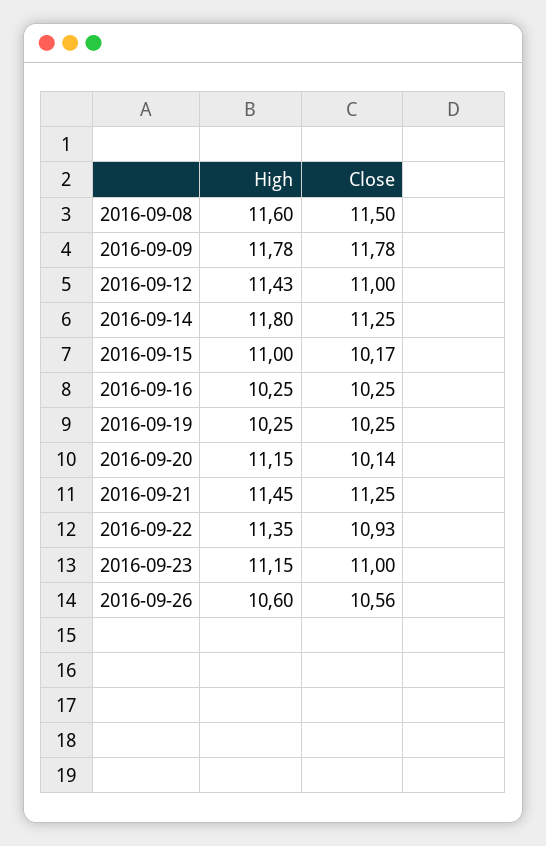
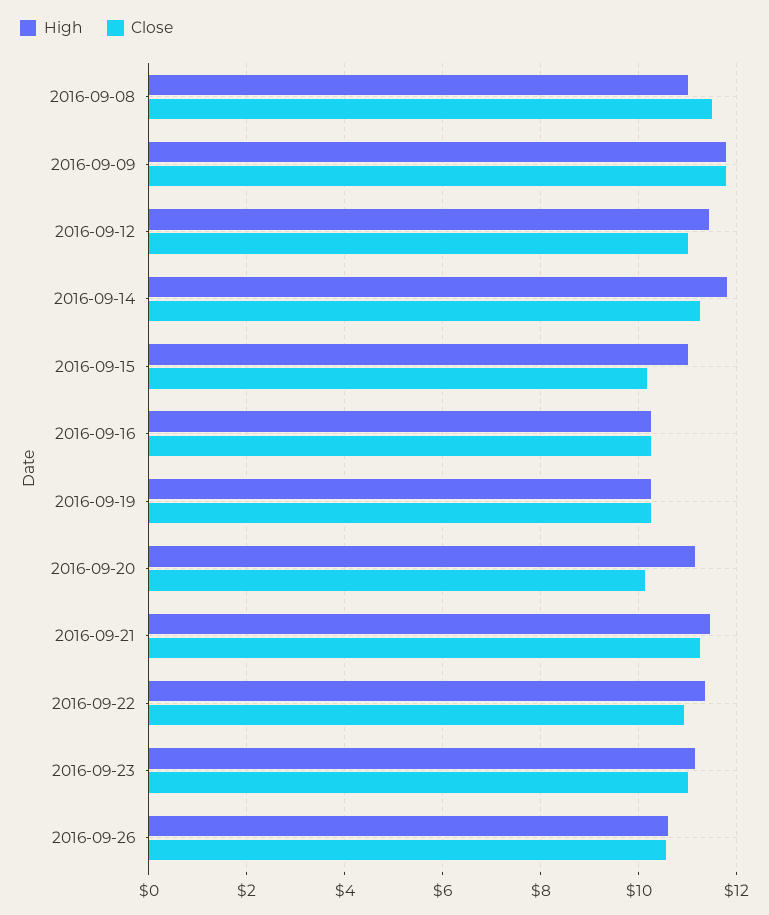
  {
    "High": {
-     "2016-09-08": 11.6,
+     "2016-09-08": 11,
      "2016-09-09": 11.78,
      "2016-09-12": 11.43,
      "2016-09-14": 11.8,
      "2016-09-15": 11,
      "2016-09-16": 10.25,
      "2016-09-19": 10.25,
      "2016-09-20": 11.15,
      "2016-09-21": 11.45,
      "2016-09-22": 11.35,
      "2016-09-23": 11.15,
      "2016-09-26": 10.6
    },
    "Close": {
      "2016-09-08": 11.5,
      "2016-09-09": 11.78,
      "2016-09-12": 11,
      "2016-09-14": 11.25,
      "2016-09-15": 10.17,
      "2016-09-16": 10.25,
      "2016-09-19": 10.25,
      "2016-09-20": 10.14,
      "2016-09-21": 11.25,
      "2016-09-22": 10.93,
      "2016-09-23": 11,
      "2016-09-26": 10.56
    }
  }

